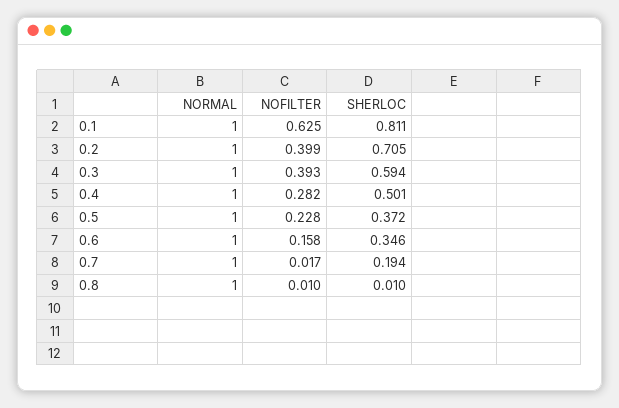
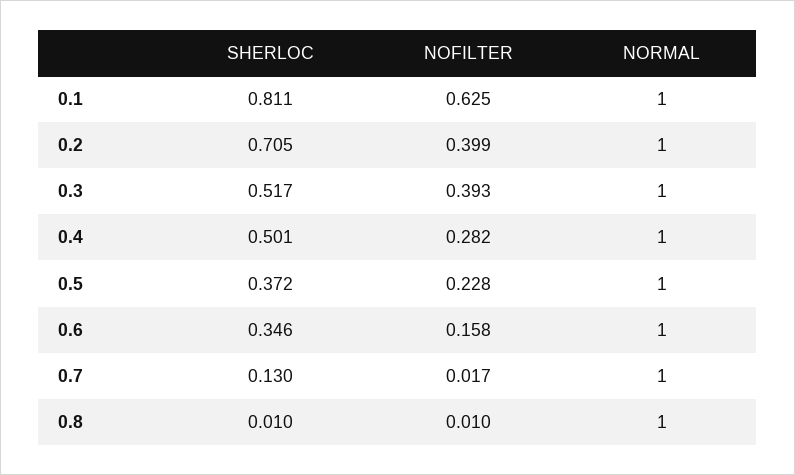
  {
    "NORMAL": {
      "0.1": 1,
      "0.2": 1,
      "0.3": 1,
      "0.4": 1,
      "0.5": 1,
      "0.6": 1,
      "0.7": 1,
      "0.8": 1
    },
    "NOFILTER": {
      "0.1": 0.625,
      "0.2": 0.399,
      "0.3": 0.393,
      "0.4": 0.282,
      "0.5": 0.228,
      "0.6": 0.158,
      "0.7": 0.017,
      "0.8": 0.01
    },
    "SHERLOC": {
      "0.1": 0.811,
      "0.2": 0.705,
-     "0.3": 0.594,
+     "0.3": 0.517,
      "0.4": 0.501,
      "0.5": 0.372,
      "0.6": 0.346,
-     "0.7": 0.194,
+     "0.7": 0.13,
      "0.8": 0.01
    }
  }

